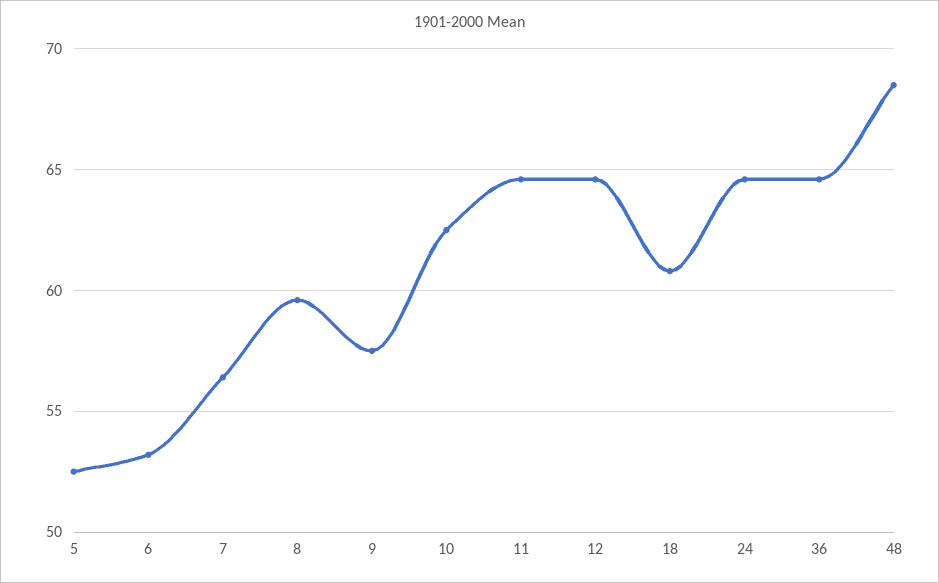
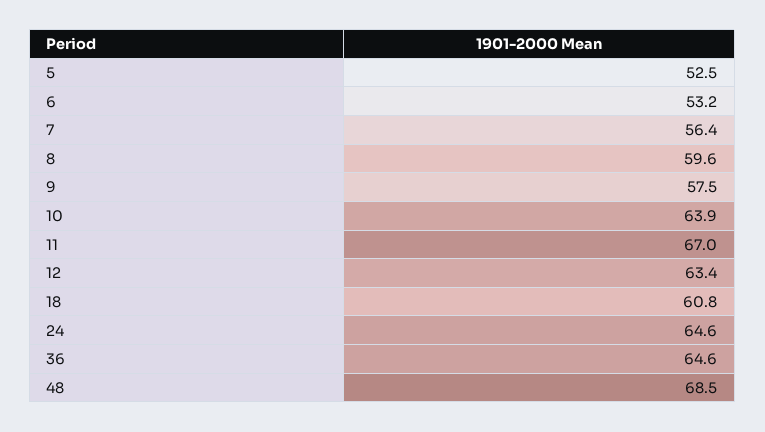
  {
    "5": 52.5,
    "6": 53.2,
    "7": 56.4,
    "8": 59.6,
    "9": 57.5,
-   "10": 62.5,
+   "10": 63.9,
-   "11": 64.5,
+   "11": 67,
-   "12": 64.5,
+   "12": 63.4,
    "18": 60.8,
    "24": 64.6,
    "36": 64.6,
    "48": 68.5
  }

